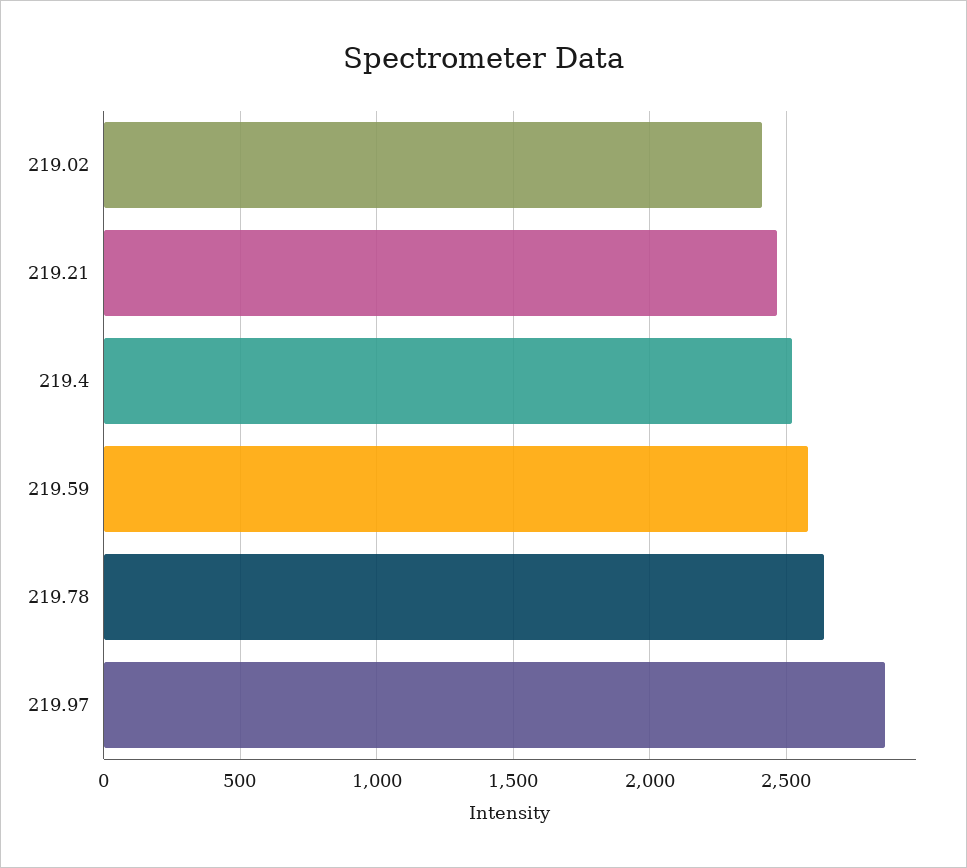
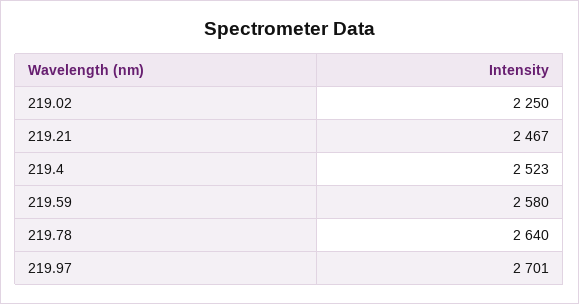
  {
-   "219.02": 2400,
+   "219.02": 2250,
    "219.21": 2467,
    "219.4": 2523,
    "219.59": 2580,
    "219.78": 2640,
-   "219.97": 2850
+   "219.97": 2701
  }

